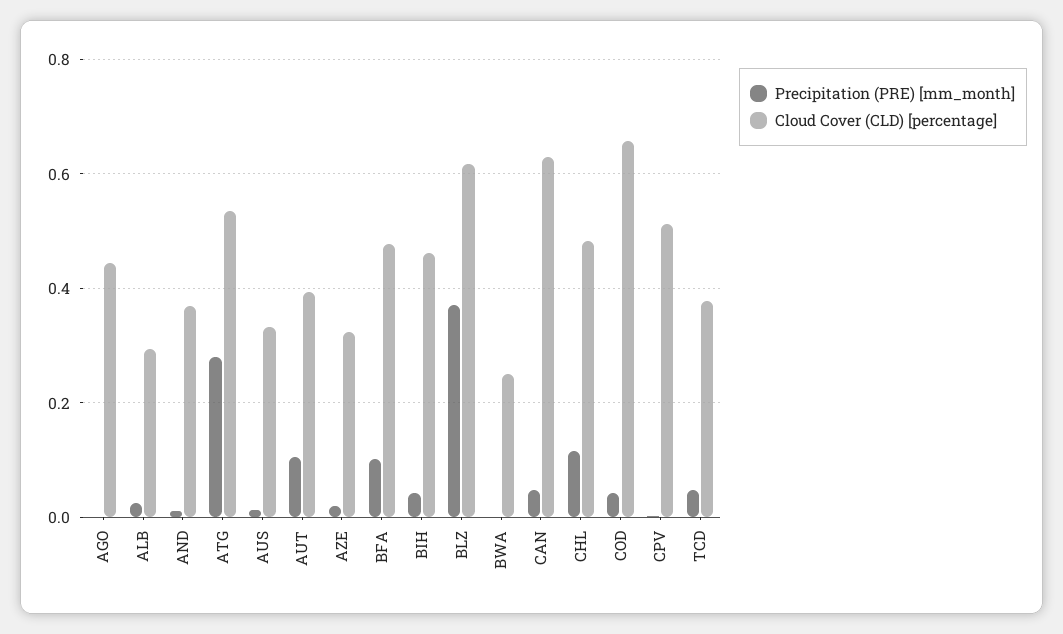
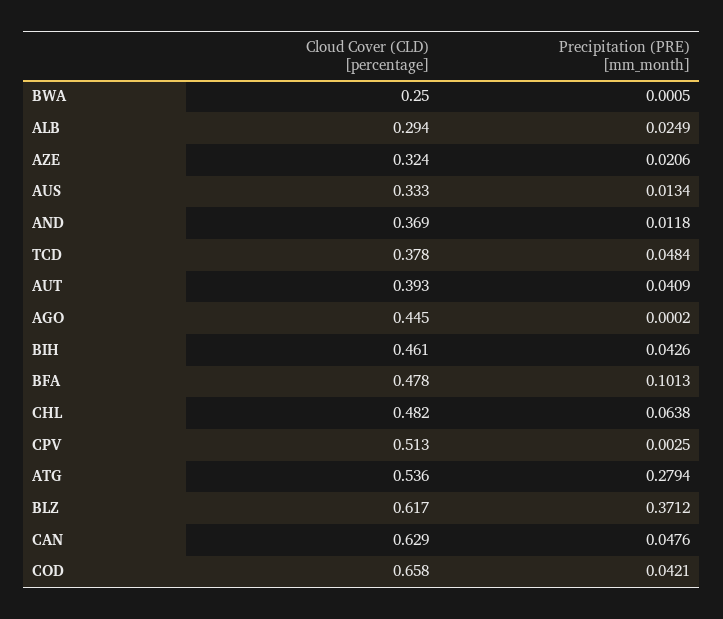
  {
    "Precipitation (PRE) [mm_month]": {
      "AGO": 0.0002,
      "ALB": 0.0249,
      "AND": 0.0118,
      "ATG": 0.2794,
      "AUS": 0.0134,
-     "AUT": 0.1,
+     "AUT": 0.0409,
      "AZE": 0.0206,
      "BFA": 0.1013,
      "BIH": 0.0426,
      "BLZ": 0.3712,
      "BWA": 0.0005,
      "CAN": 0.0476,
-     "CHL": 0.12,
+     "CHL": 0.0638,
      "COD": 0.0421,
      "CPV": 0.0025,
      "TCD": 0.0484
    },
    "Cloud Cover (CLD) [percentage]": {
      "AGO": 0.445,
      "ALB": 0.294,
      "AND": 0.369,
      "ATG": 0.536,
      "AUS": 0.333,
      "AUT": 0.393,
      "AZE": 0.324,
      "BFA": 0.478,
      "BIH": 0.461,
      "BLZ": 0.617,
      "BWA": 0.25,
      "CAN": 0.629,
      "CHL": 0.482,
      "COD": 0.658,
      "CPV": 0.513,
      "TCD": 0.378
    }
  }

